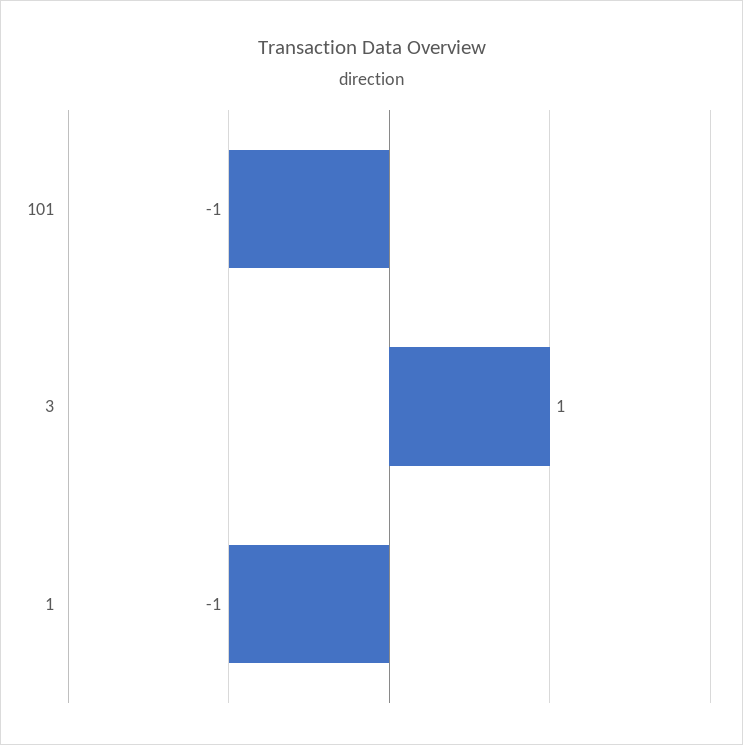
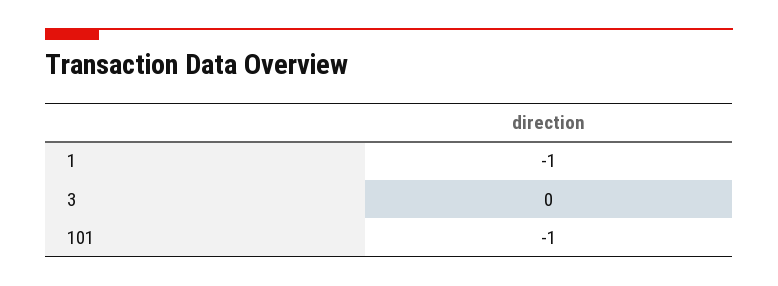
  {
    "101": -1,
-   "3": 1,
+   "3": 0,
    "1": -1
  }

